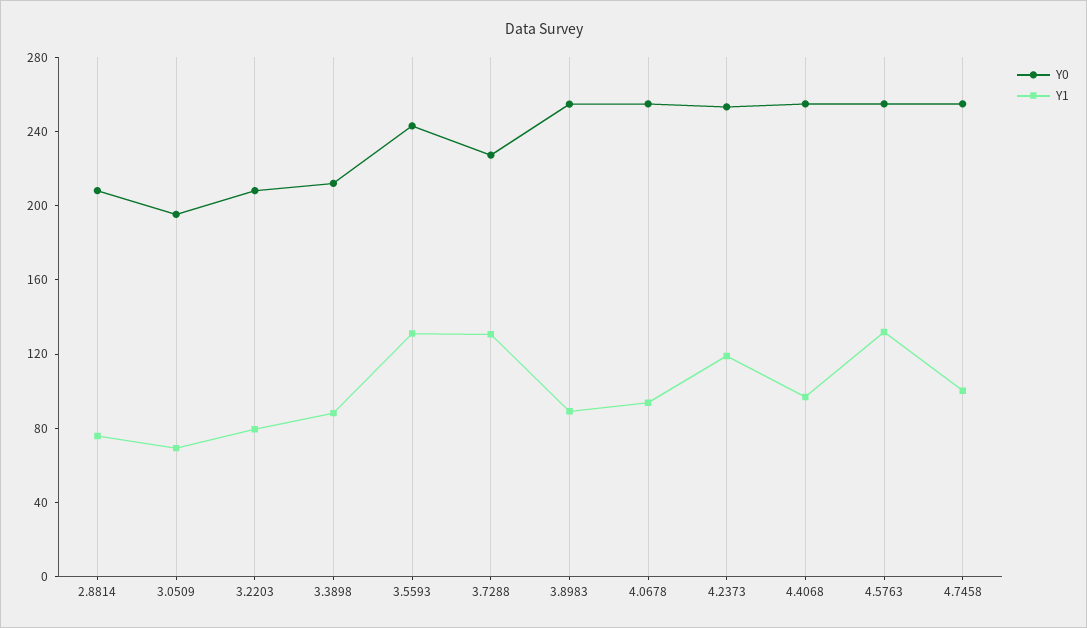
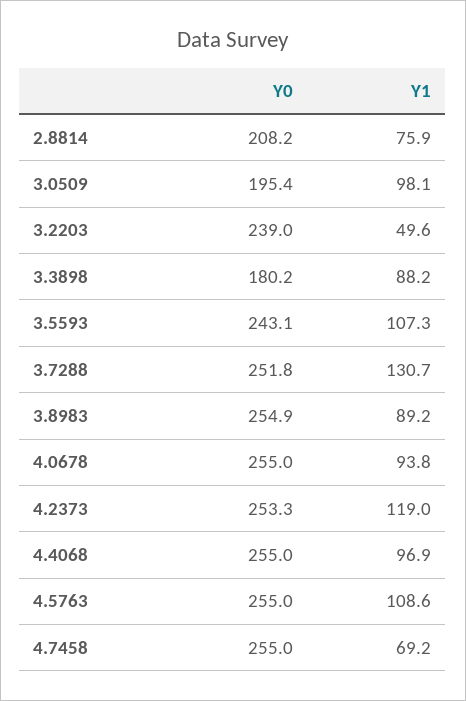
  {
    "Y0": {
      "2.8814": 208.2,
      "3.0509": 195.4,
-     "3.2203": 210,
+     "3.2203": 239,
-     "3.3898": 210,
+     "3.3898": 180.2,
      "3.5593": 243.1,
-     "3.7288": 230,
+     "3.7288": 251.8,
      "3.8983": 254.9,
      "4.0678": 255,
      "4.2373": 253.3,
      "4.4068": 255,
      "4.5763": 255,
      "4.7458": 255
    },
    "Y1": {
      "2.8814": 75.9,
-     "3.0509": 70,
+     "3.0509": 98.1,
-     "3.2203": 80,
+     "3.2203": 49.6,
      "3.3898": 88.2,
-     "3.5593": 130,
+     "3.5593": 107.3,
      "3.7288": 130.7,
      "3.8983": 89.2,
      "4.0678": 93.8,
      "4.2373": 119,
      "4.4068": 96.9,
-     "4.5763": 130,
+     "4.5763": 108.6,
-     "4.7458": 100
+     "4.7458": 69.2
    }
  }

